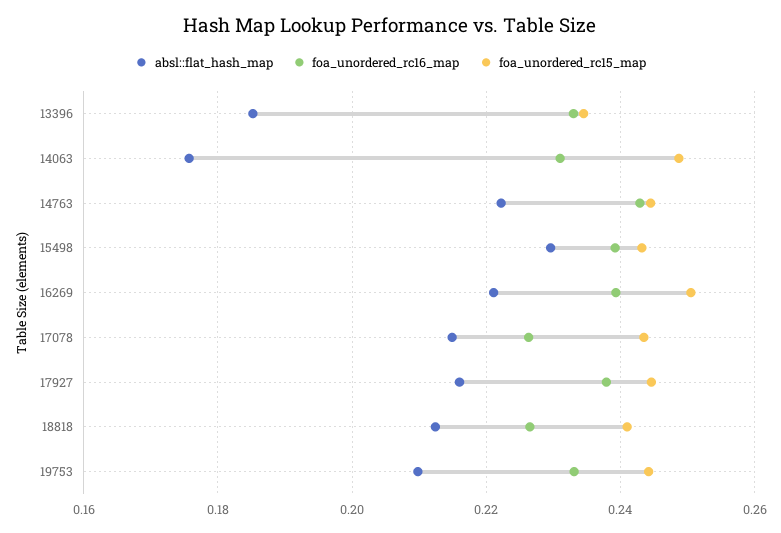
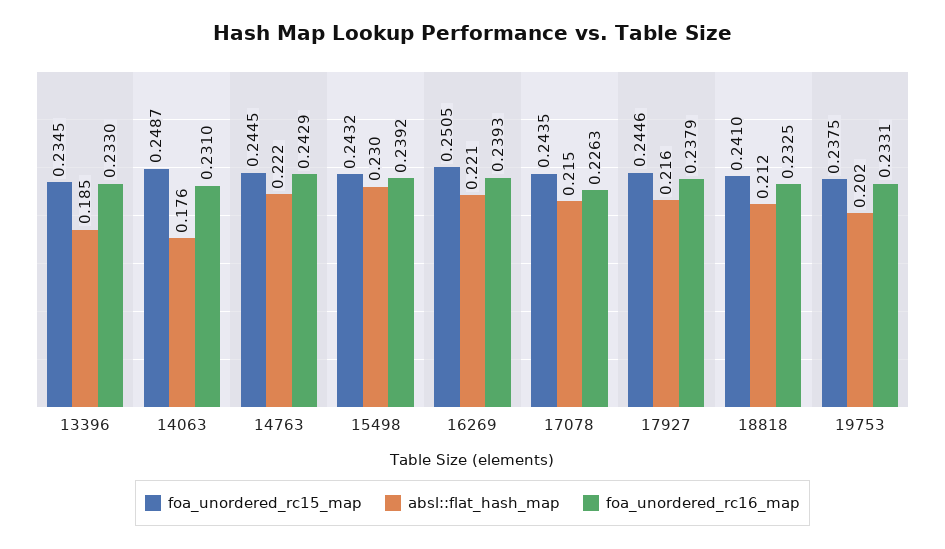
  {
    "absl::flat_hash_map": {
      "13396": 0.185,
      "14063": 0.176,
      "14763": 0.222,
      "15498": 0.23,
      "16269": 0.221,
      "17078": 0.215,
      "17927": 0.216,
      "18818": 0.212,
-     "19753": 0.21
+     "19753": 0.202
    },
    "foa_unordered_rc16_map": {
      "13396": 0.233,
      "14063": 0.231,
      "14763": 0.2429,
      "15498": 0.2392,
      "16269": 0.2393,
      "17078": 0.2263,
      "17927": 0.2379,
-     "18818": 0.226,
+     "18818": 0.2325,
      "19753": 0.2331
    },
    "foa_unordered_rc15_map": {
      "13396": 0.2345,
      "14063": 0.2487,
      "14763": 0.2445,
      "15498": 0.2432,
      "16269": 0.2505,
      "17078": 0.2435,
      "17927": 0.2446,
      "18818": 0.241,
-     "19753": 0.244
+     "19753": 0.2375
    }
  }

